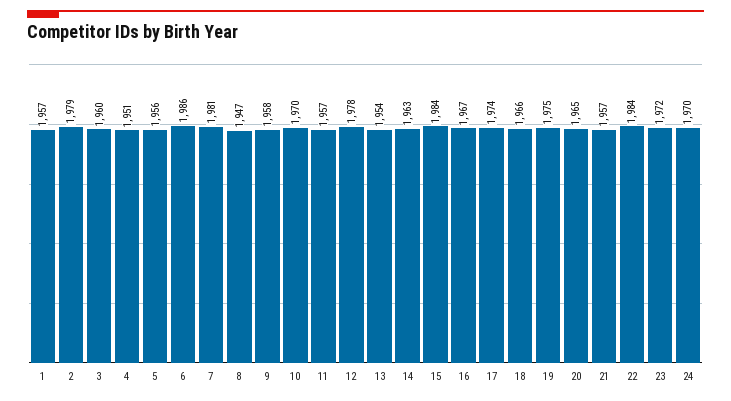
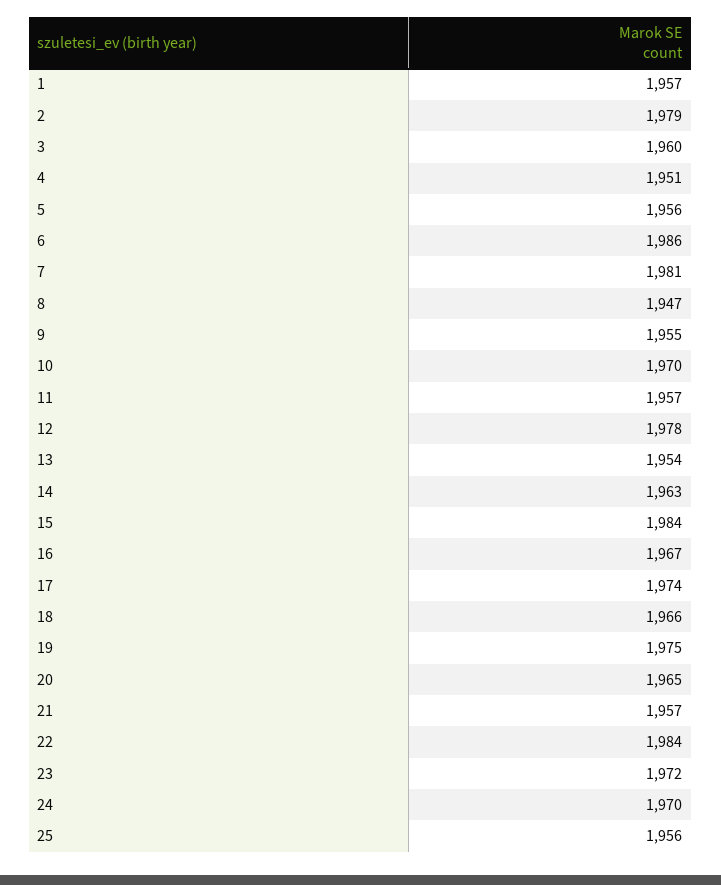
  {
    "1": 1957,
    "2": 1979,
    "3": 1960,
    "4": 1951,
    "5": 1956,
    "6": 1986,
    "7": 1981,
    "8": 1947,
-   "9": 1958,
+   "9": 1955,
    "10": 1970,
    "11": 1957,
    "12": 1978,
    "13": 1954,
    "14": 1963,
    "15": 1984,
    "16": 1967,
    "17": 1974,
    "18": 1966,
    "19": 1975,
    "20": 1965,
    "21": 1957,
    "22": 1984,
    "23": 1972,
-   "24": 1970
+   "24": 1970,
+   "25": 1956
  }

